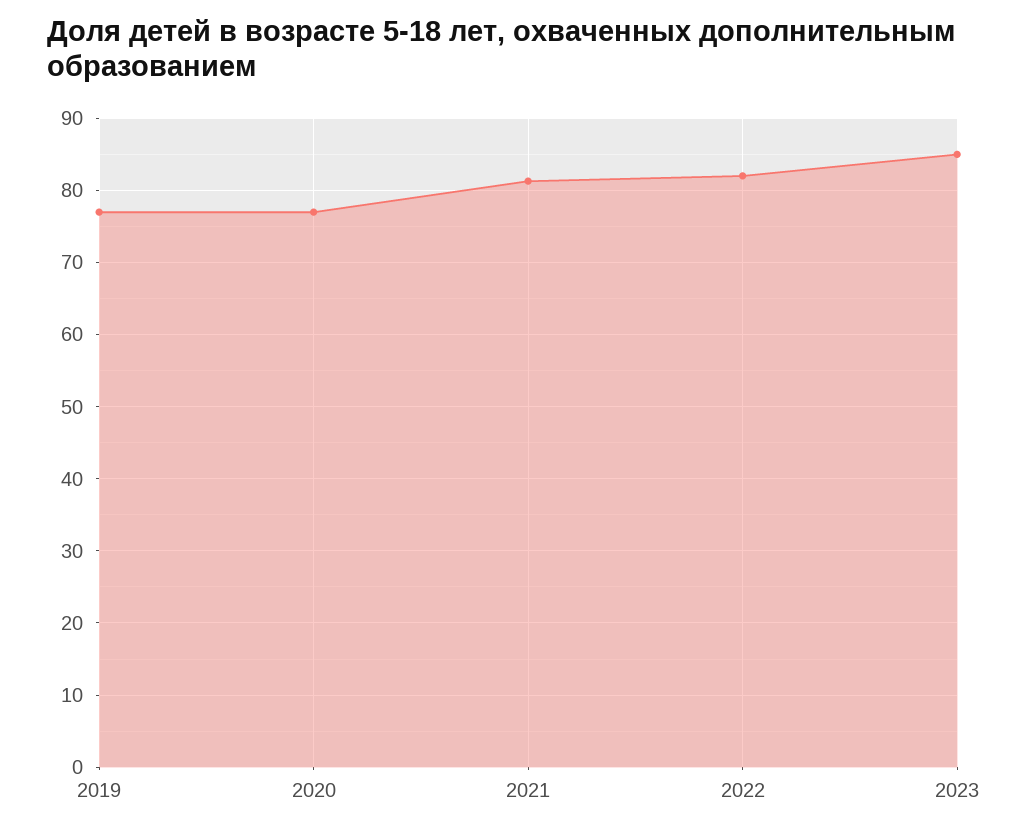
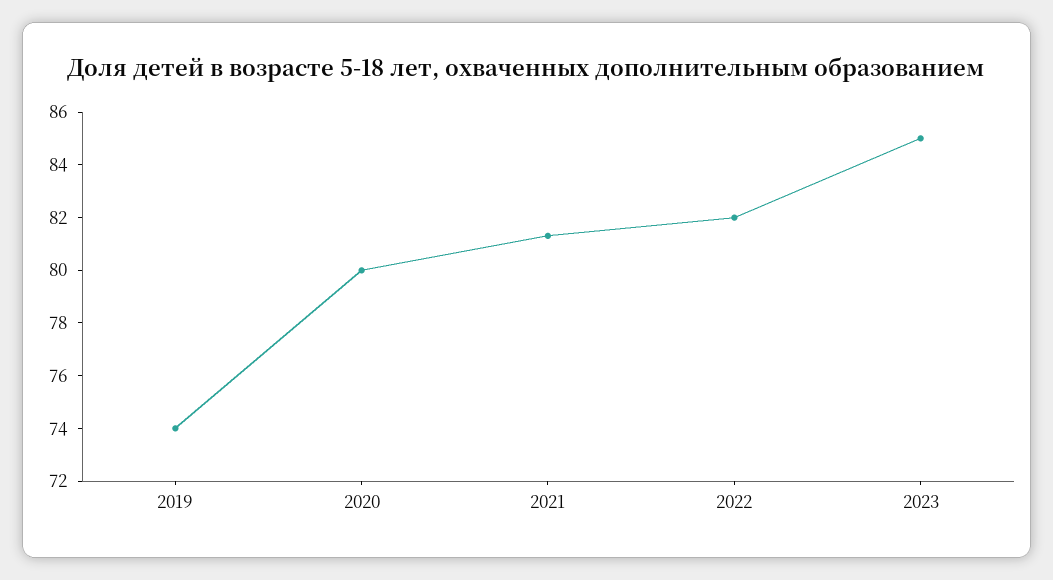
  {
-   "2019": 77,
+   "2019": 74,
-   "2020": 77,
+   "2020": 80,
    "2021": 81.5,
    "2022": 82,
    "2023": 85
  }

